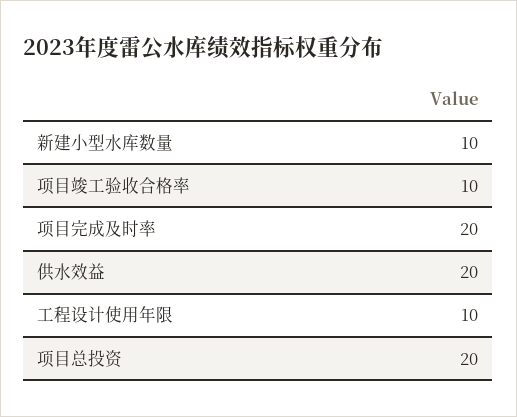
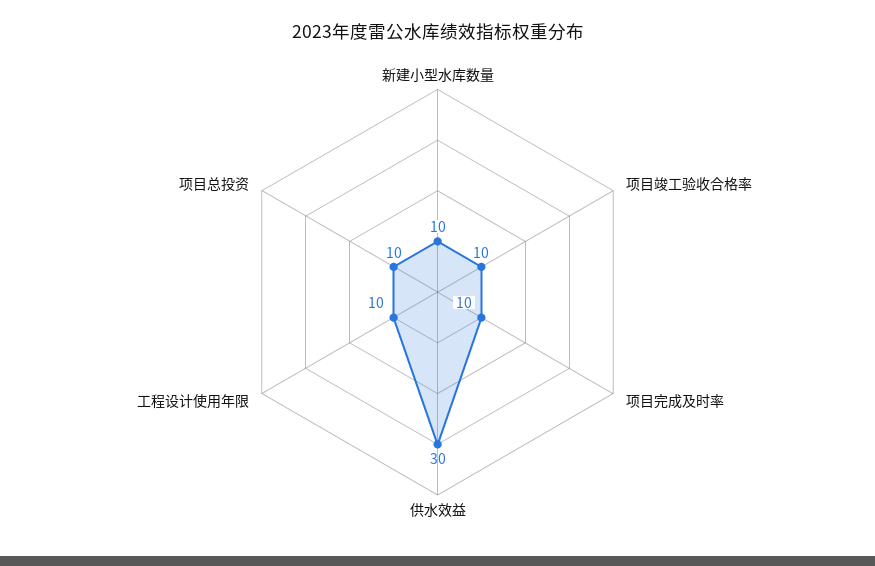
  {
    "新建小型水库数量": 10,
    "项目竣工验收合格率": 10,
-   "项目完成及时率": 20,
+   "项目完成及时率": 10,
-   "供水效益": 20,
+   "供水效益": 30,
    "工程设计使用年限": 10,
-   "项目总投资": 20
+   "项目总投资": 10
  }

